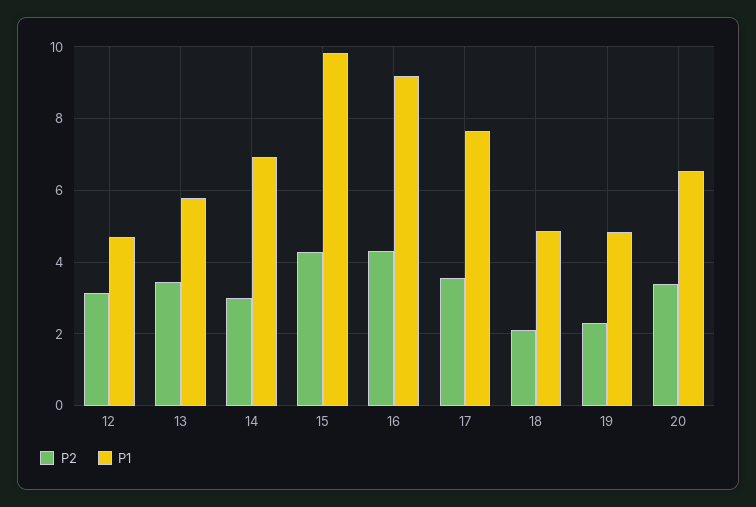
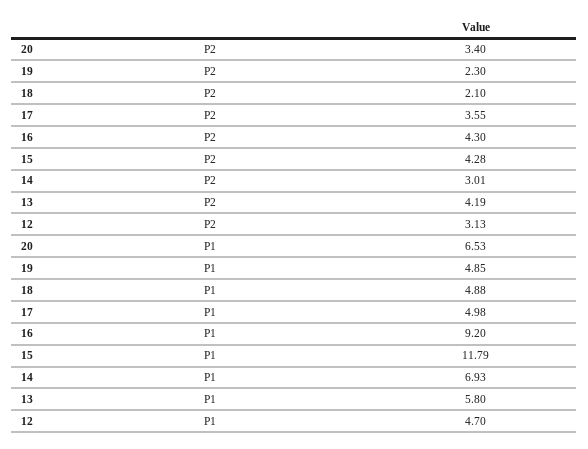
  {
    "P2": {
      "12": 3.13,
-     "13": 3.4,
+     "13": 4.19,
      "14": 3.01,
      "15": 4.28,
      "16": 4.3,
      "17": 3.55,
      "18": 2.1,
      "19": 2.3,
      "20": 3.4
    },
    "P1": {
      "12": 4.7,
      "13": 5.8,
      "14": 6.93,
-     "15": 9.8,
+     "15": 11.79,
      "16": 9.2,
-     "17": 7.6,
+     "17": 4.98,
      "18": 4.88,
      "19": 4.85,
      "20": 6.53
    }
  }

